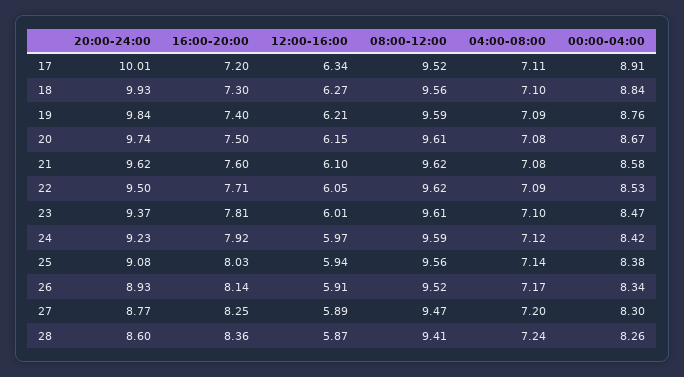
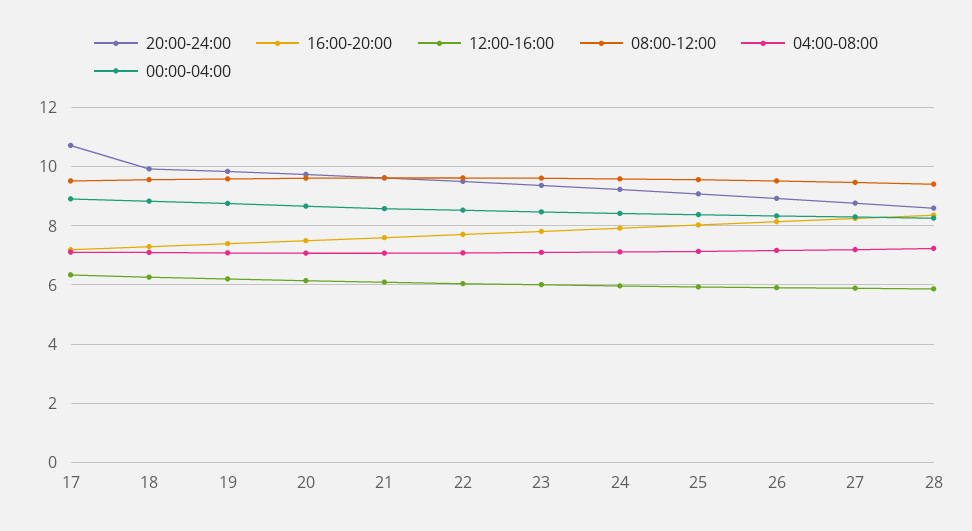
  {
    "20:00-24:00": {
-     "17": 10.01,
+     "17": 10.75,
      "18": 9.93,
      "19": 9.84,
      "20": 9.74,
      "21": 9.62,
      "22": 9.5,
      "23": 9.37,
      "24": 9.23,
      "25": 9.08,
      "26": 8.93,
      "27": 8.77,
      "28": 8.6
    },
    "16:00-20:00": {
      "17": 7.2,
      "18": 7.3,
      "19": 7.4,
      "20": 7.5,
      "21": 7.6,
      "22": 7.71,
      "23": 7.81,
      "24": 7.92,
      "25": 8.03,
      "26": 8.14,
      "27": 8.25,
      "28": 8.36
    },
    "12:00-16:00": {
      "17": 6.34,
      "18": 6.27,
      "19": 6.21,
      "20": 6.15,
      "21": 6.1,
      "22": 6.05,
      "23": 6.01,
      "24": 5.97,
      "25": 5.94,
      "26": 5.91,
      "27": 5.89,
      "28": 5.87
    },
    "08:00-12:00": {
      "17": 9.52,
      "18": 9.56,
      "19": 9.59,
      "20": 9.61,
      "21": 9.62,
      "22": 9.62,
      "23": 9.61,
      "24": 9.59,
      "25": 9.56,
      "26": 9.52,
      "27": 9.47,
      "28": 9.41
    },
    "04:00-08:00": {
      "17": 7.11,
      "18": 7.1,
      "19": 7.09,
      "20": 7.08,
      "21": 7.08,
      "22": 7.09,
      "23": 7.1,
      "24": 7.12,
      "25": 7.14,
      "26": 7.17,
      "27": 7.2,
      "28": 7.24
    },
    "00:00-04:00": {
      "17": 8.91,
      "18": 8.84,
      "19": 8.76,
      "20": 8.67,
      "21": 8.58,
      "22": 8.53,
      "23": 8.47,
      "24": 8.42,
      "25": 8.38,
      "26": 8.34,
      "27": 8.3,
      "28": 8.26
    }
  }

